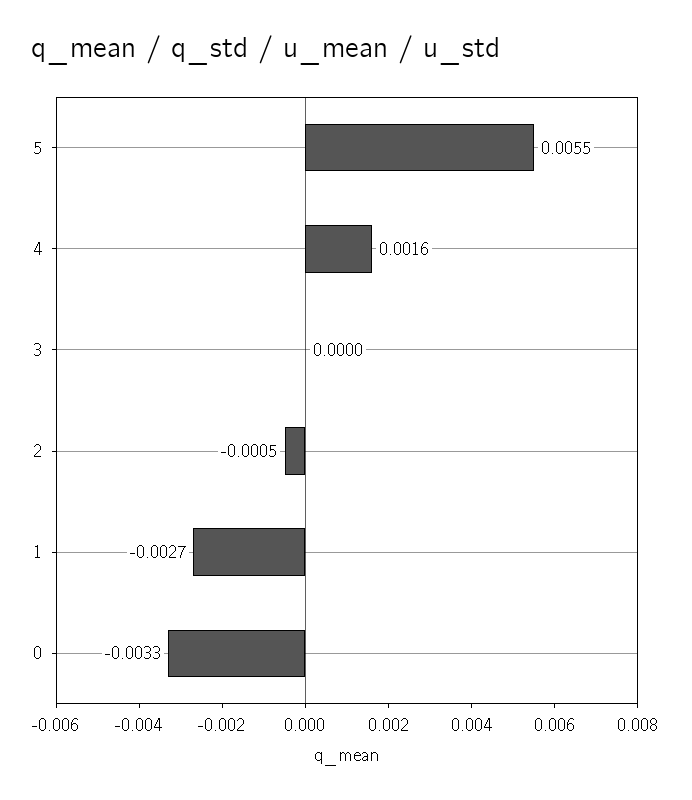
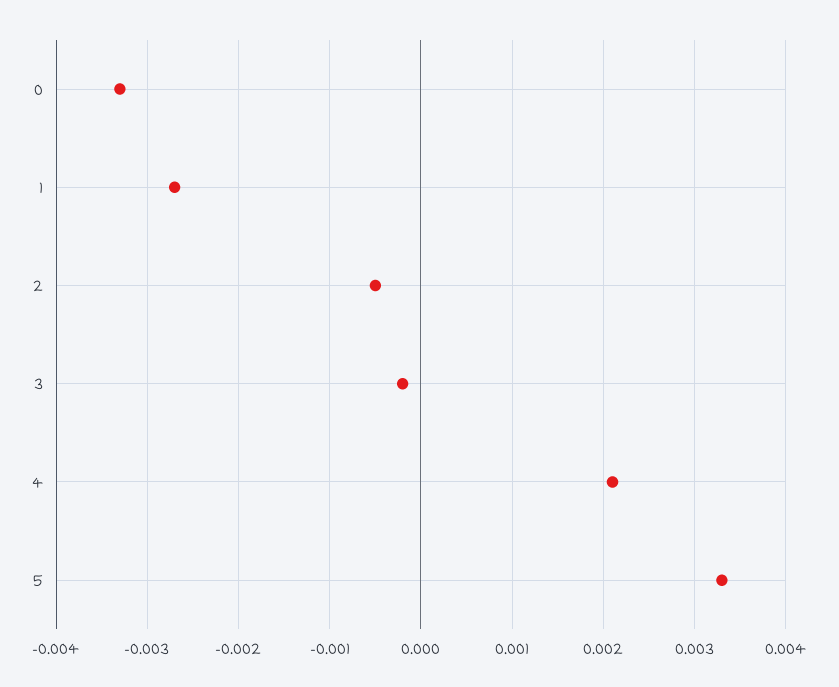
  {
-   "5": 0.0055,
+   "5": 0.0033,
-   "4": 0.0016,
+   "4": 0.0021,
-   "3": 0,
+   "3": -0.0002,
    "2": -0.0005,
    "1": -0.0027,
    "0": -0.0033
  }

